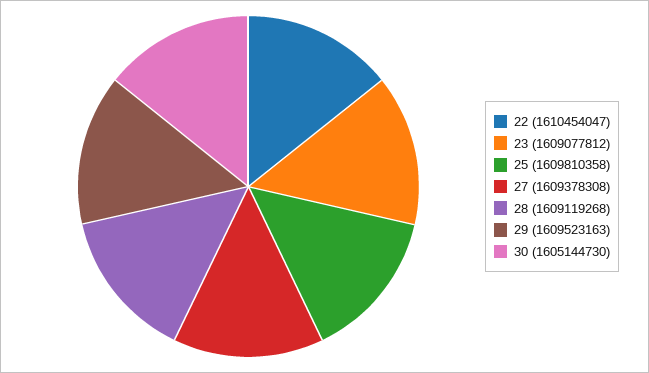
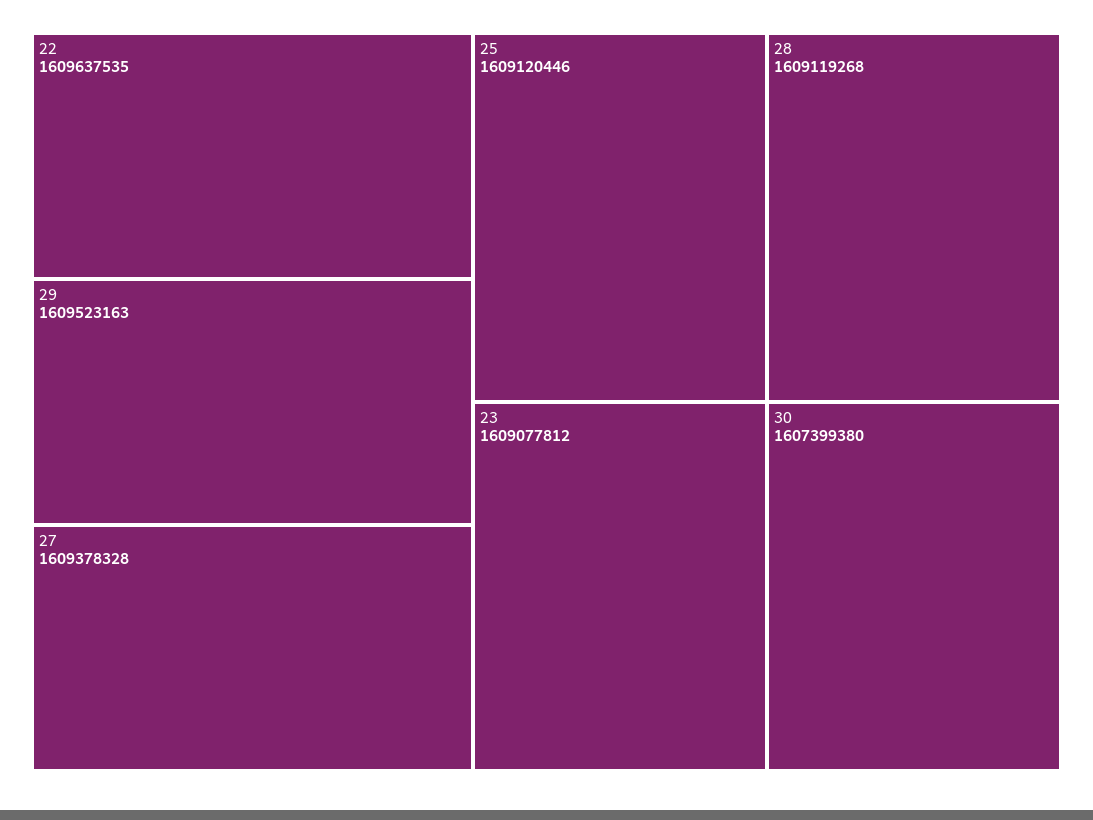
  {
-   "22": 1610454047,
+   "22": 1609637535,
    "23": 1609077812,
-   "25": 1609810358,
+   "25": 1609120446,
-   "27": 1609378308,
+   "27": 1609378328,
    "28": 1609119268,
    "29": 1609523163,
-   "30": 1605144730
+   "30": 1607399380
  }

